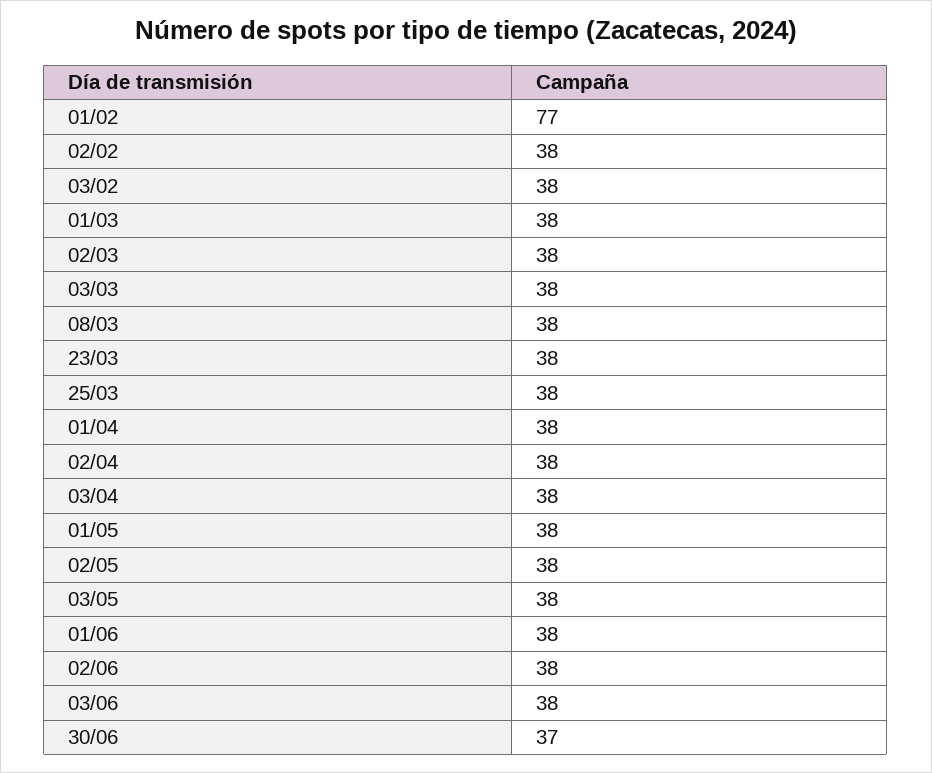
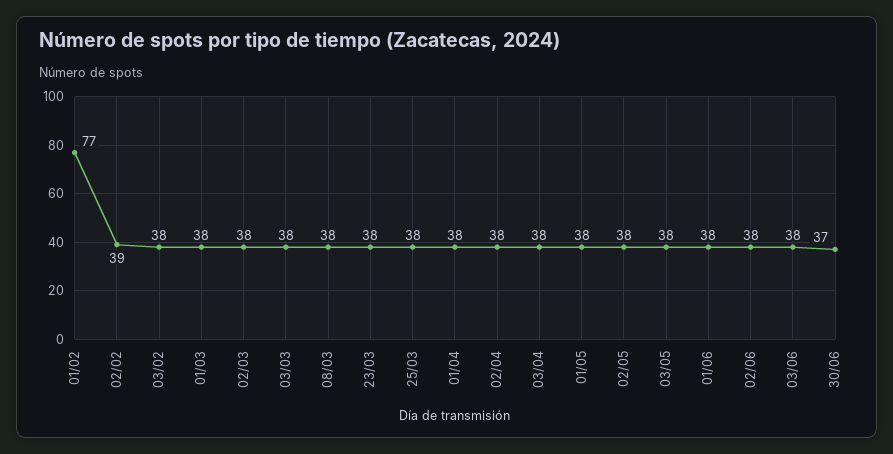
  {
    "01/02": 77,
-   "02/02": 38,
+   "02/02": 39,
    "03/02": 38,
    "01/03": 38,
    "02/03": 38,
    "03/03": 38,
    "08/03": 38,
    "23/03": 38,
    "25/03": 38,
    "01/04": 38,
    "02/04": 38,
    "03/04": 38,
    "01/05": 38,
    "02/05": 38,
    "03/05": 38,
    "01/06": 38,
    "02/06": 38,
    "03/06": 38,
    "30/06": 37
  }

